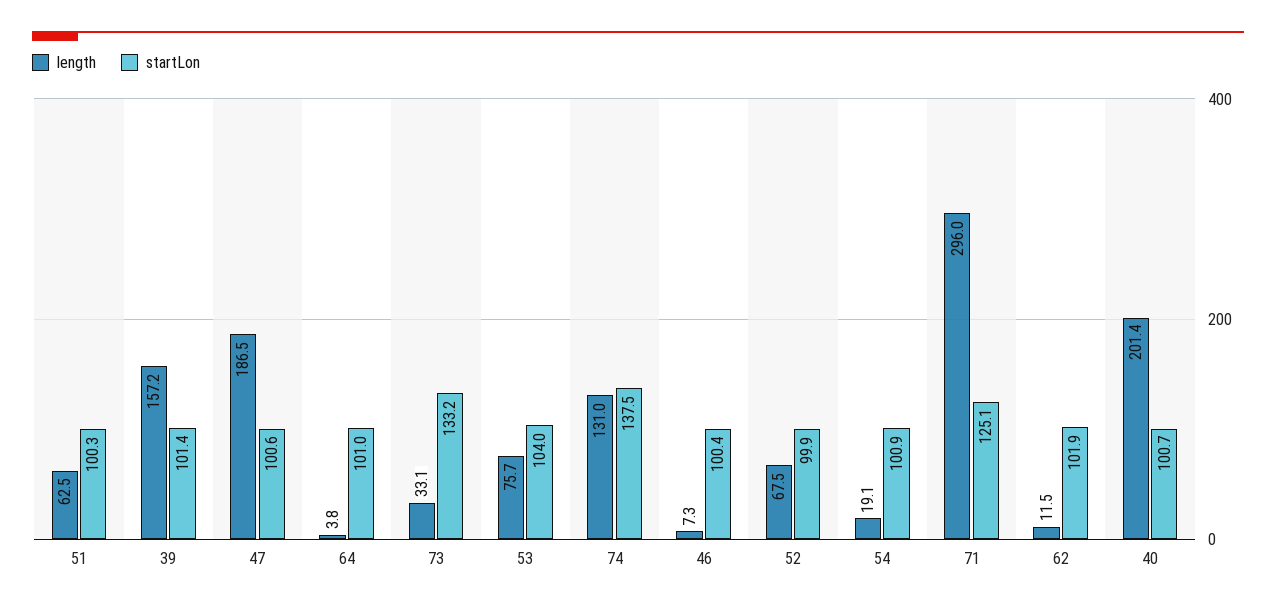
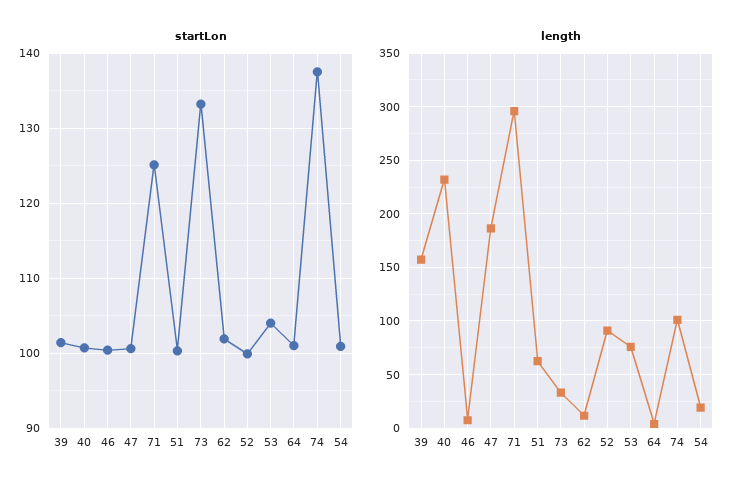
  {
    "length": {
      "51": 62.5,
      "39": 157.2,
      "47": 186.5,
      "64": 3.8,
      "73": 33.1,
      "53": 75.7,
-     "74": 131,
+     "74": 100,
      "46": 7.3,
-     "52": 67.5,
+     "52": 90,
      "54": 19.1,
      "71": 296,
      "62": 11.5,
-     "40": 201.4
+     "40": 230
    },
    "startLon": {
      "51": 100.3,
      "39": 101.4,
      "47": 100.6,
      "64": 101,
      "73": 133.2,
      "53": 104,
      "74": 137.5,
      "46": 100.4,
      "52": 99.9,
      "54": 100.9,
      "71": 125.1,
      "62": 101.9,
      "40": 100.7
    }
  }

